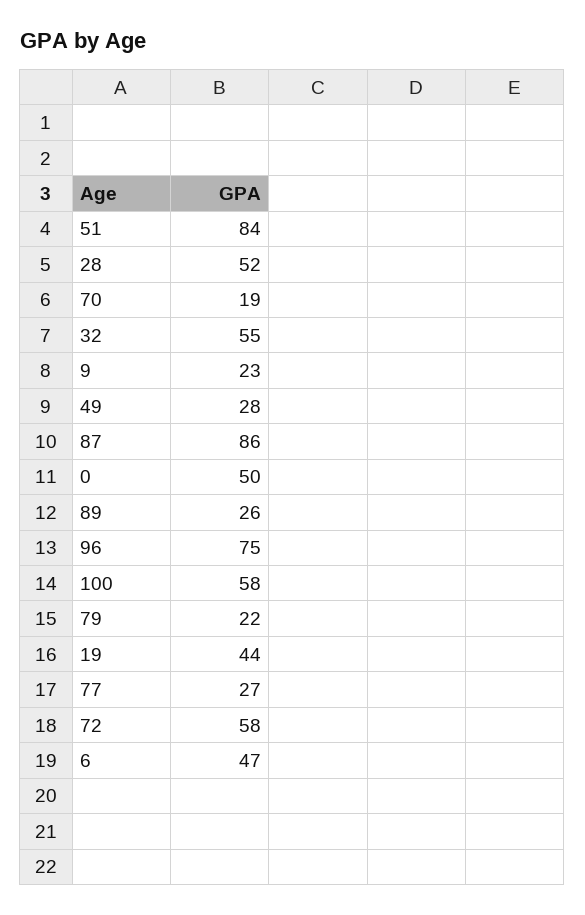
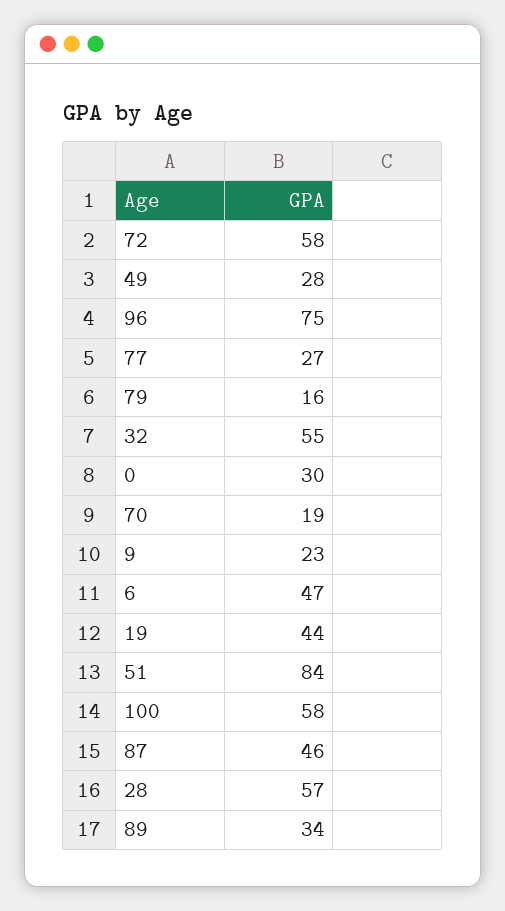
  {
    "51": 84,
-   "28": 52,
+   "28": 57,
    "70": 19,
    "32": 55,
    "9": 23,
    "49": 28,
-   "87": 86,
+   "87": 46,
-   "0": 50,
+   "0": 30,
-   "89": 26,
+   "89": 34,
    "96": 75,
    "100": 58,
-   "79": 22,
+   "79": 16,
    "19": 44,
    "77": 27,
    "72": 58,
    "6": 47
  }

